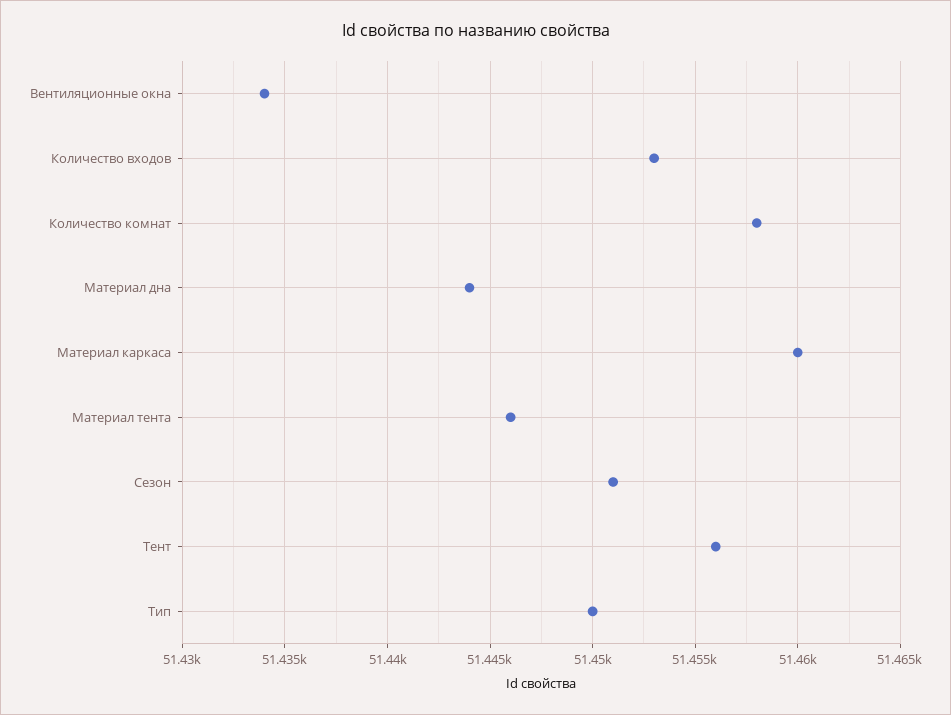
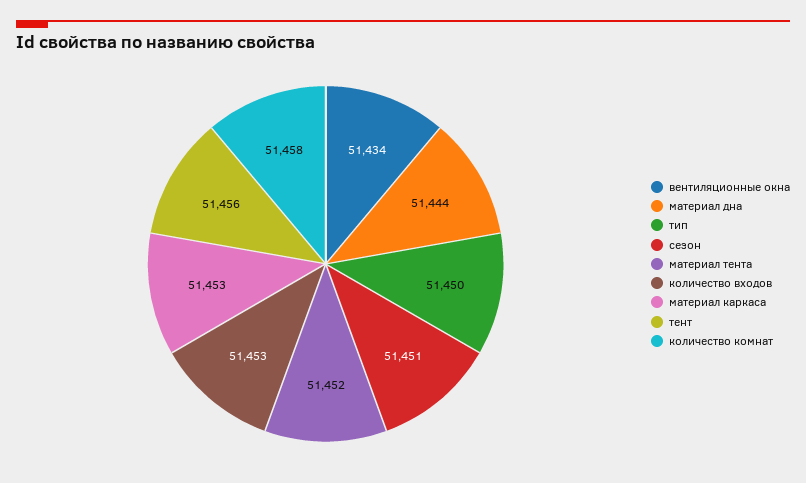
  {
    "Вентиляционные окна": 51434,
    "Количество входов": 51453,
    "Количество комнат": 51458,
    "Материал дна": 51444,
-   "Материал каркаса": 51460,
+   "Материал каркаса": 51453,
-   "Материал тента": 51446,
+   "Материал тента": 51452,
    "Сезон": 51451,
    "Тент": 51456,
    "Тип": 51450
  }

